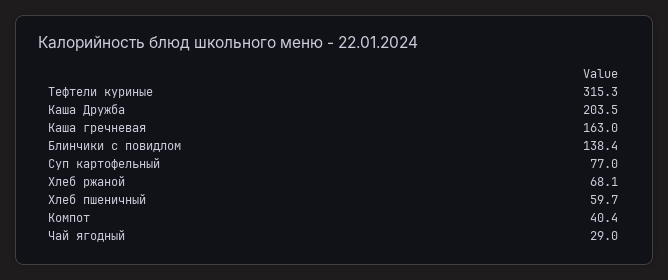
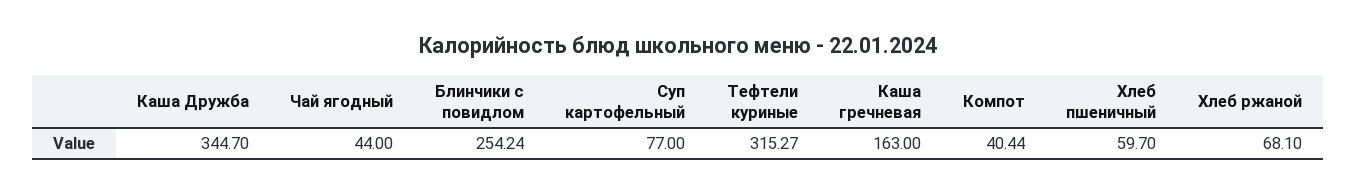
  {
    "Тефтели куриные": 315.27,
-   "Каша Дружба": 203.5,
+   "Каша Дружба": 344.7,
    "Каша гречневая": 163,
-   "Блинчики с повидлом": 138.4,
+   "Блинчики с повидлом": 254.24,
    "Суп картофельный": 77,
    "Хлеб ржаной": 68.1,
    "Хлеб пшеничный": 59.7,
    "Компот": 40.44,
-   "Чай ягодный": 29
+   "Чай ягодный": 44
  }

